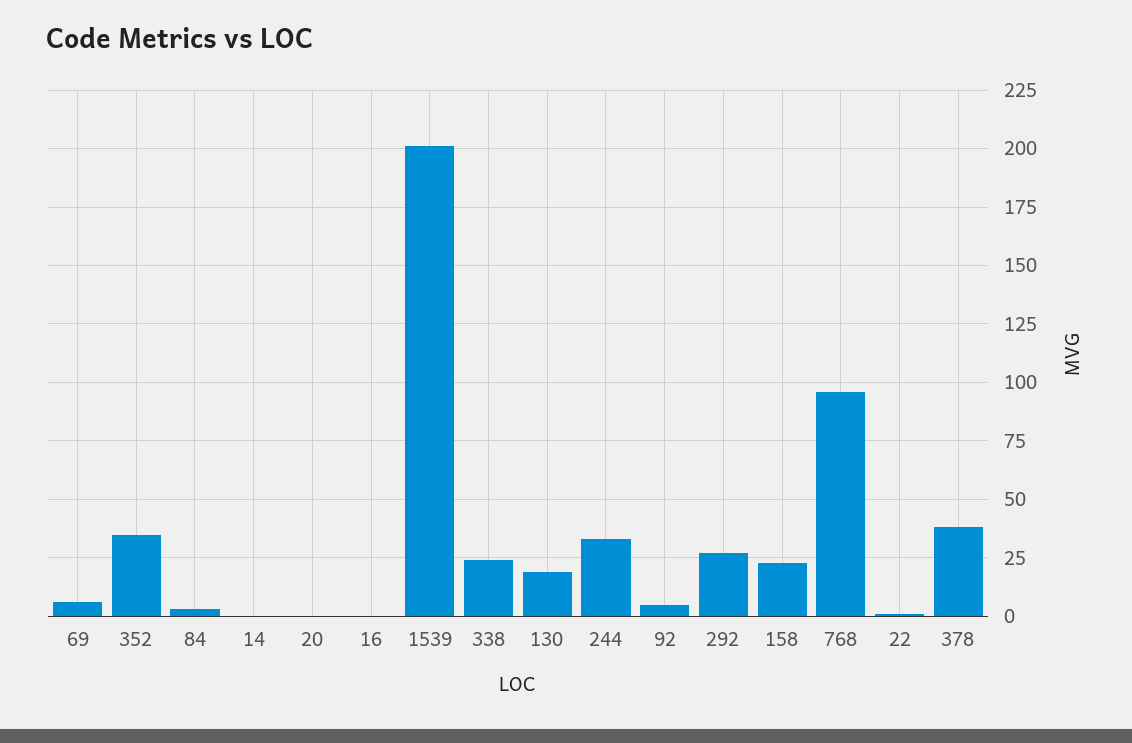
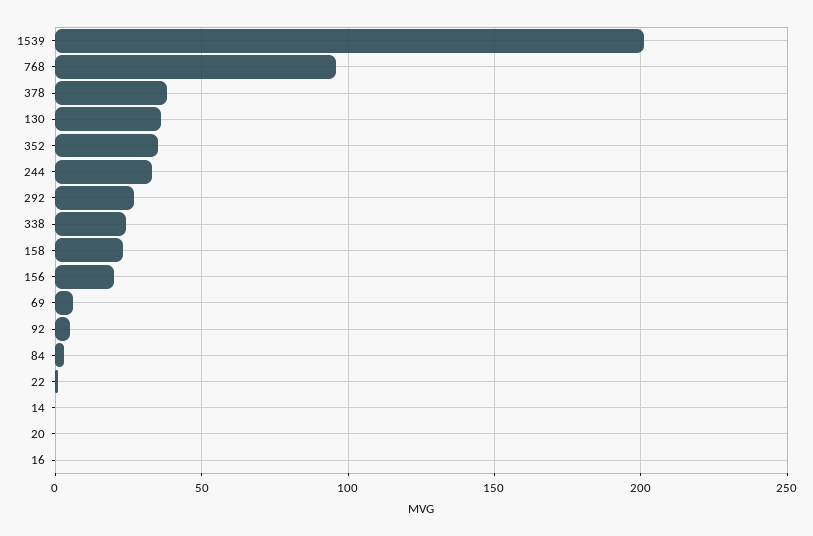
  {
    "69": 5,
    "352": 35,
    "84": 5,
    "14": 0,
    "20": 0,
    "16": 0,
    "1539": 200,
    "338": 25,
-   "130": 20,
+   "130": 35,
    "244": 35,
    "92": 5,
    "292": 25,
    "158": 25,
    "768": 95,
    "22": 0,
-   "378": 40
+   "378": 40,
+   "156": 20
  }

